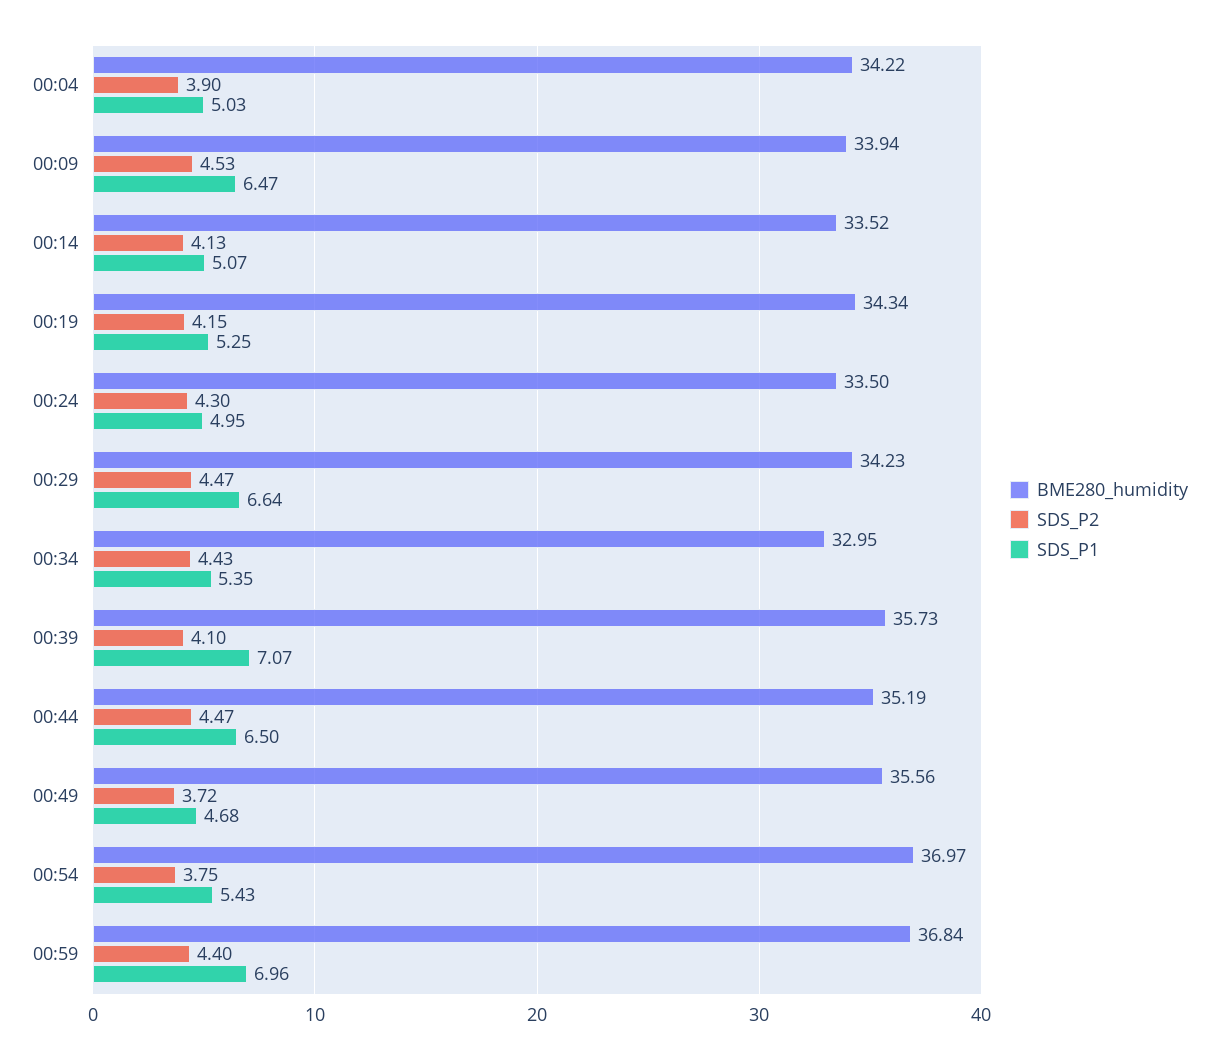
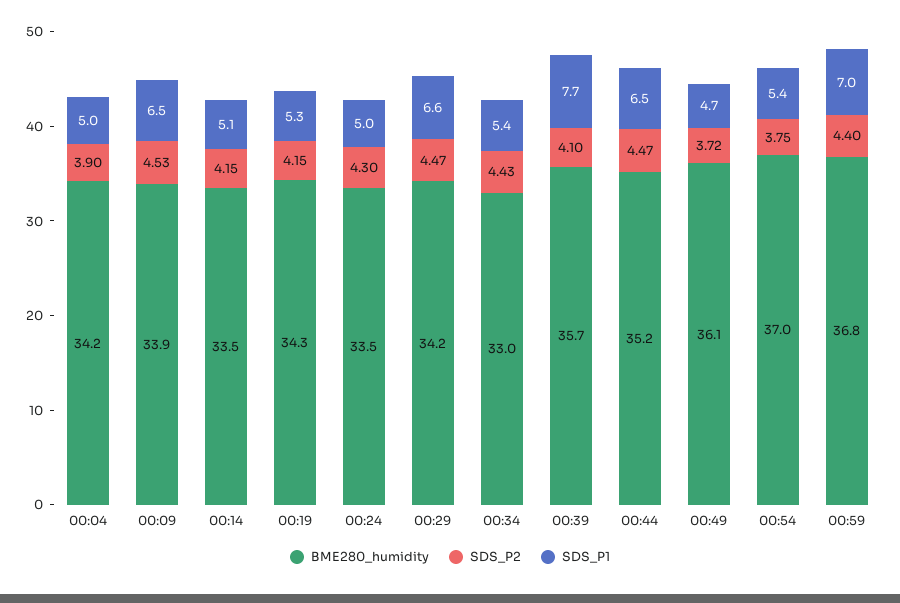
  {
    "BME280_humidity": {
      "00:04": 34.22,
      "00:09": 33.94,
      "00:14": 33.52,
      "00:19": 34.34,
      "00:24": 33.5,
      "00:29": 34.23,
      "00:34": 32.95,
      "00:39": 35.73,
      "00:44": 35.19,
-     "00:49": 35.56,
+     "00:49": 36.1,
      "00:54": 36.97,
      "00:59": 36.84
    },
    "SDS_P2": {
      "00:04": 3.9,
      "00:09": 4.53,
-     "00:14": 4.13,
+     "00:14": 4.15,
      "00:19": 4.15,
      "00:24": 4.3,
      "00:29": 4.47,
      "00:34": 4.43,
      "00:39": 4.1,
      "00:44": 4.47,
      "00:49": 3.72,
      "00:54": 3.75,
      "00:59": 4.4
    },
    "SDS_P1": {
      "00:04": 5.03,
      "00:09": 6.47,
      "00:14": 5.07,
      "00:19": 5.25,
      "00:24": 4.95,
      "00:29": 6.64,
      "00:34": 5.35,
-     "00:39": 7.07,
+     "00:39": 7.7,
      "00:44": 6.5,
      "00:49": 4.68,
      "00:54": 5.43,
      "00:59": 6.96
    }
  }

